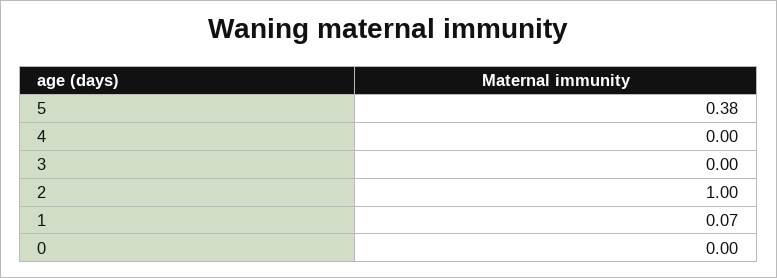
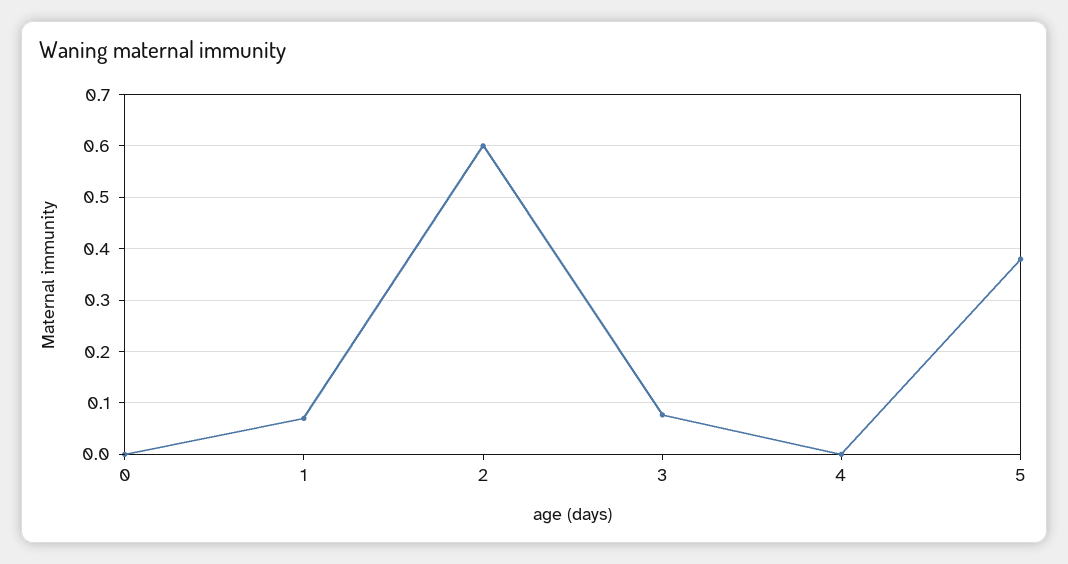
  {
    "5": 0.38,
    "4": 0,
-   "3": 0,
+   "3": 0.08,
-   "2": 1,
+   "2": 0.6,
    "1": 0.07,
    "0": 0
  }

